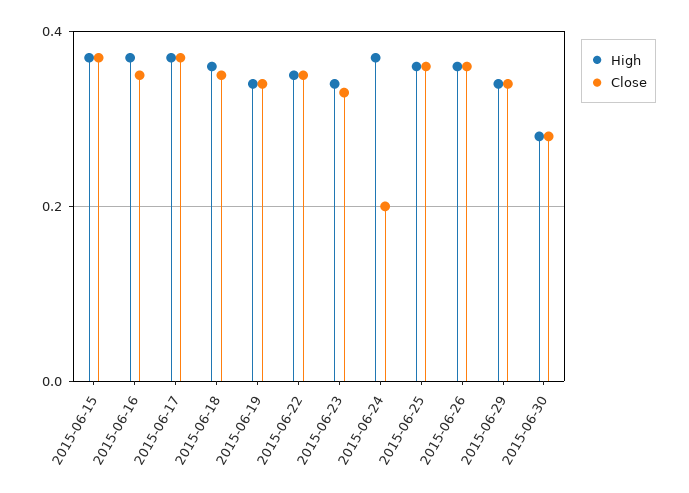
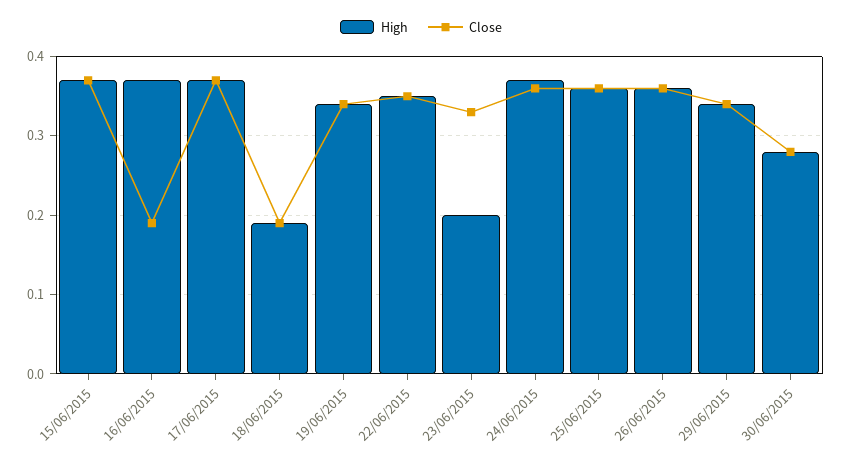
  {
    "High": {
      "2015-06-15": 0.37,
      "2015-06-16": 0.37,
      "2015-06-17": 0.37,
-     "2015-06-18": 0.35,
+     "2015-06-18": 0.19,
      "2015-06-19": 0.34,
      "2015-06-22": 0.35,
-     "2015-06-23": 0.35,
+     "2015-06-23": 0.2,
      "2015-06-24": 0.37,
      "2015-06-25": 0.36,
      "2015-06-26": 0.36,
      "2015-06-29": 0.34,
      "2015-06-30": 0.28
    },
    "Close": {
      "2015-06-15": 0.37,
-     "2015-06-16": 0.35,
+     "2015-06-16": 0.19,
      "2015-06-17": 0.37,
-     "2015-06-18": 0.35,
+     "2015-06-18": 0.19,
      "2015-06-19": 0.34,
      "2015-06-22": 0.35,
      "2015-06-23": 0.33,
-     "2015-06-24": 0.2,
+     "2015-06-24": 0.36,
      "2015-06-25": 0.36,
      "2015-06-26": 0.36,
      "2015-06-29": 0.34,
      "2015-06-30": 0.28
    }
  }

